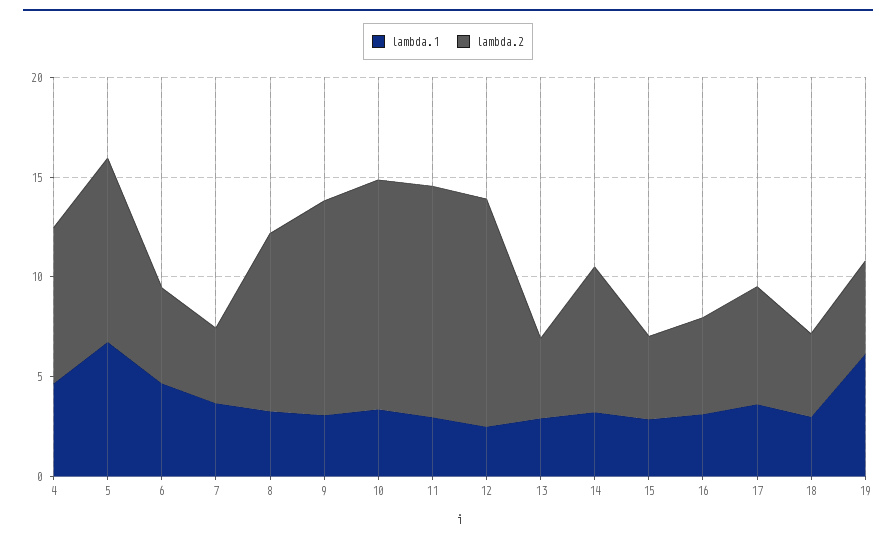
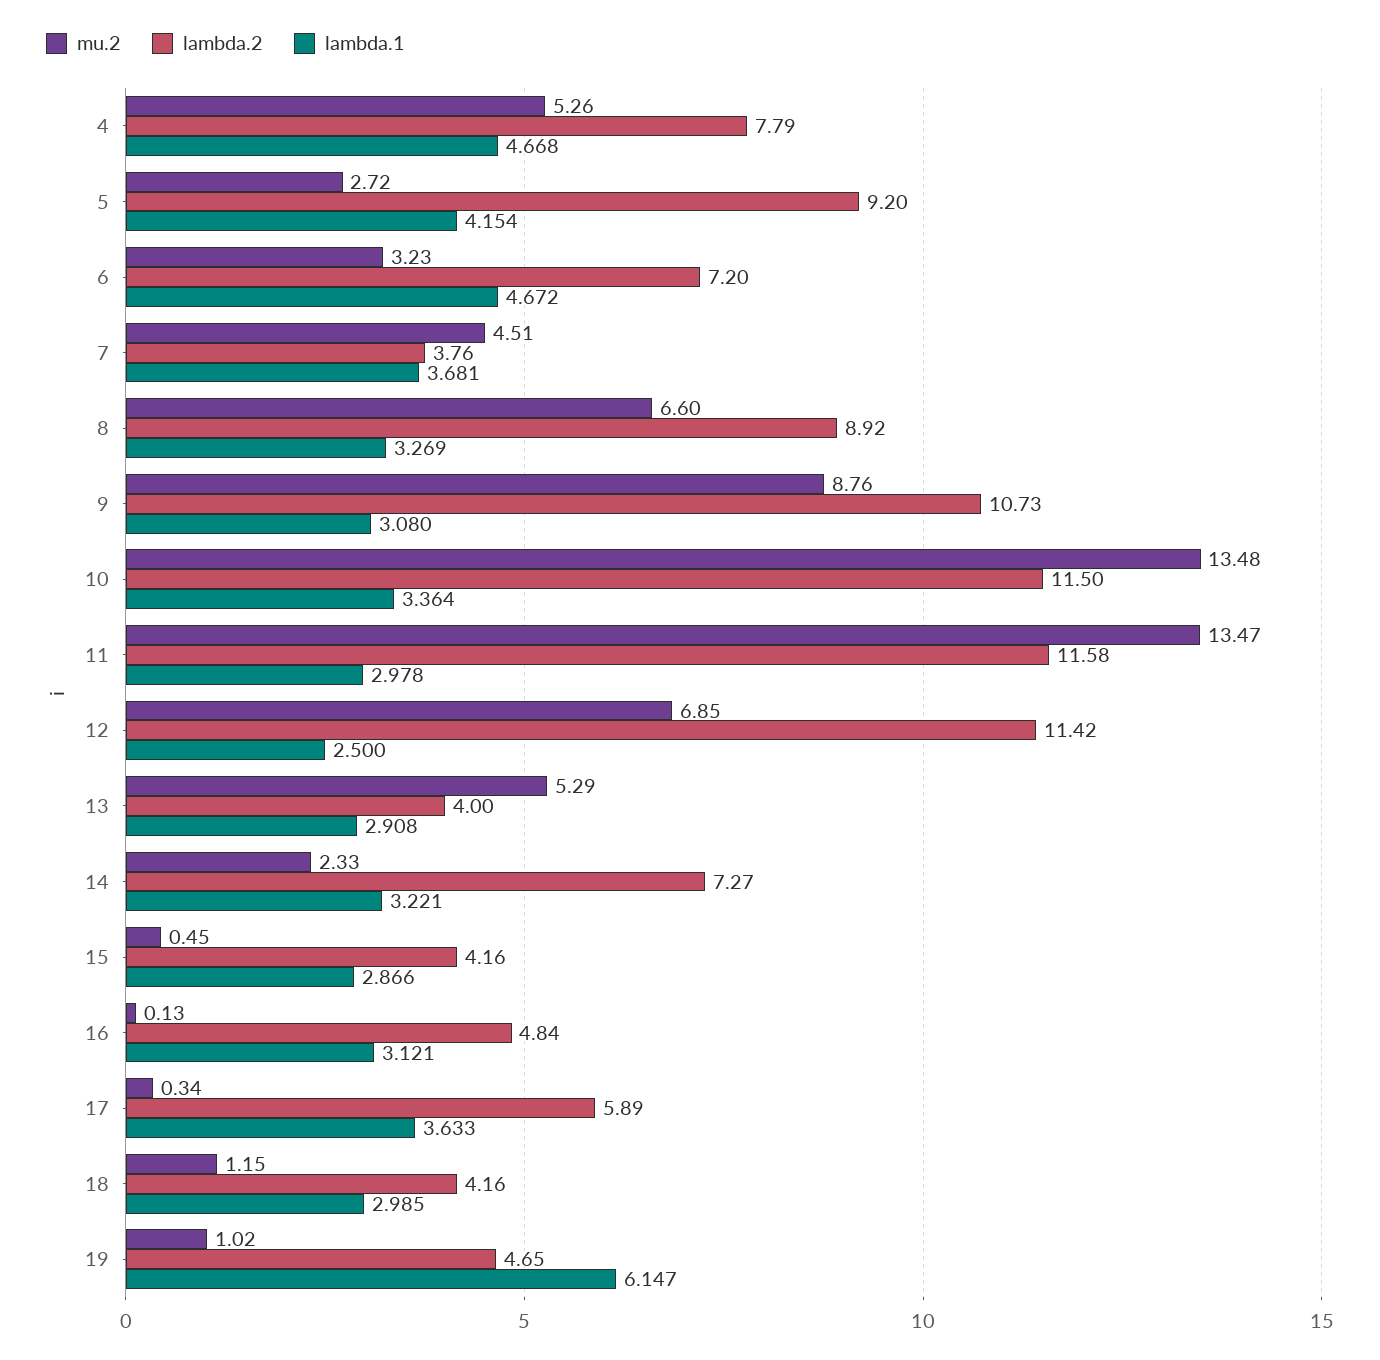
  {
    "lambda.1": {
      "4": 4.668,
-     "5": 7,
+     "5": 4.154,
      "6": 4.672,
      "7": 3.681,
      "8": 3.269,
      "9": 3.08,
      "10": 3.364,
      "11": 2.978,
      "12": 2.5,
      "13": 2.908,
      "14": 3.221,
      "15": 2.866,
      "16": 3.121,
      "17": 3.633,
      "18": 2.985,
      "19": 6.147
    },
    "lambda.2": {
      "4": 7.79,
      "5": 9.2,
-     "6": 5,
+     "6": 7.2,
      "7": 3.76,
      "8": 8.92,
      "9": 10.73,
      "10": 11.5,
      "11": 11.58,
      "12": 11.42,
      "13": 4,
      "14": 7.27,
      "15": 4.16,
      "16": 4.84,
      "17": 5.89,
      "18": 4.16,
      "19": 4.65
-   }
+   },
+   "mu.2": {
+     "4": 5.26,
+     "5": 2.72,
+     "6": 3.23,
+     "7": 4.51,
+     "8": 6.6,
+     "9": 8.76,
+     "10": 13.48,
+     "11": 13.47,
+     "12": 6.85,
+     "13": 5.29,
+     "14": 2.33,
+     "15": 0.45,
+     "16": 0.13,
+     "17": 0.34,
+     "18": 1.15,
+     "19": 1.02
+   }
  }

